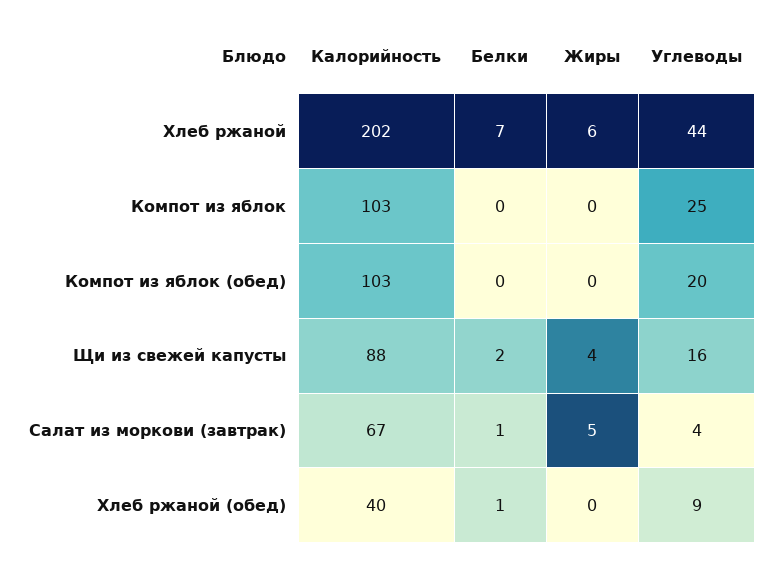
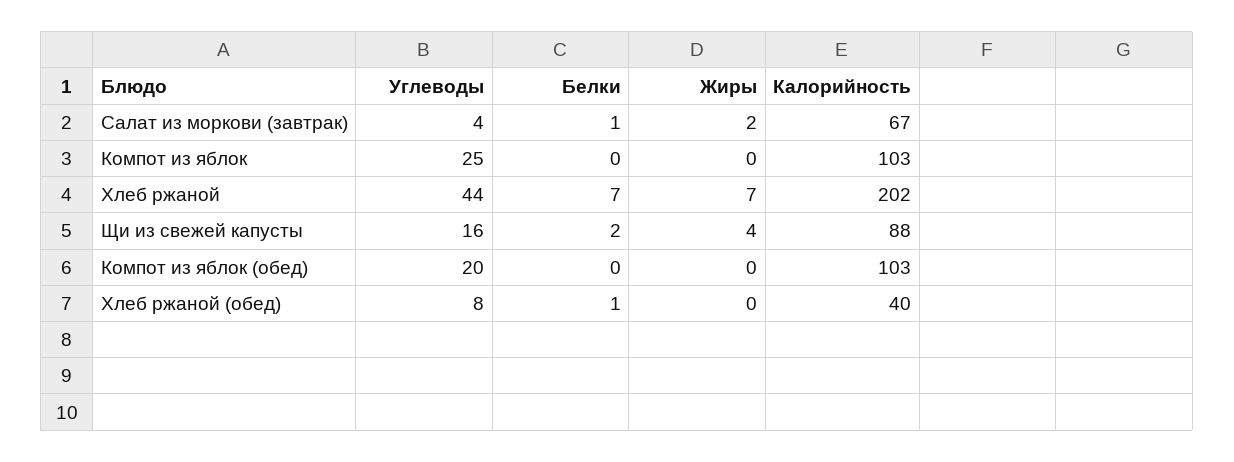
  {
    "Калорийность": {
      "Хлеб ржаной": 202,
      "Компот из яблок": 103,
      "Компот из яблок (обед)": 103,
      "Щи из свежей капусты": 88,
      "Салат из моркови (завтрак)": 67,
      "Хлеб ржаной (обед)": 40
    },
    "Белки": {
      "Хлеб ржаной": 7,
      "Компот из яблок": 0,
      "Компот из яблок (обед)": 0,
      "Щи из свежей капусты": 2,
      "Салат из моркови (завтрак)": 1,
      "Хлеб ржаной (обед)": 1
    },
    "Жиры": {
-     "Хлеб ржаной": 6,
+     "Хлеб ржаной": 7,
      "Компот из яблок": 0,
      "Компот из яблок (обед)": 0,
      "Щи из свежей капусты": 4,
-     "Салат из моркови (завтрак)": 5,
+     "Салат из моркови (завтрак)": 2,
      "Хлеб ржаной (обед)": 0
    },
    "Углеводы": {
      "Хлеб ржаной": 44,
      "Компот из яблок": 25,
      "Компот из яблок (обед)": 20,
      "Щи из свежей капусты": 16,
      "Салат из моркови (завтрак)": 4,
-     "Хлеб ржаной (обед)": 9
+     "Хлеб ржаной (обед)": 8
    }
  }

